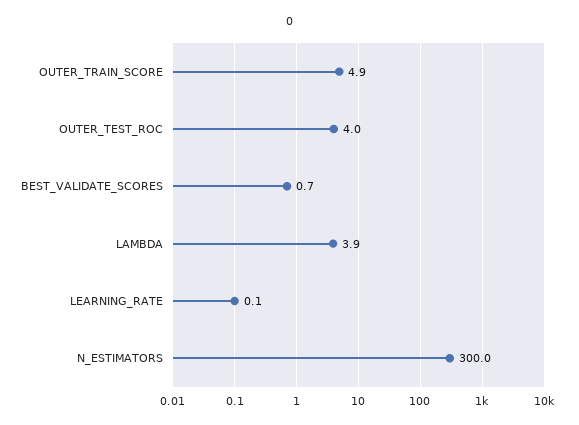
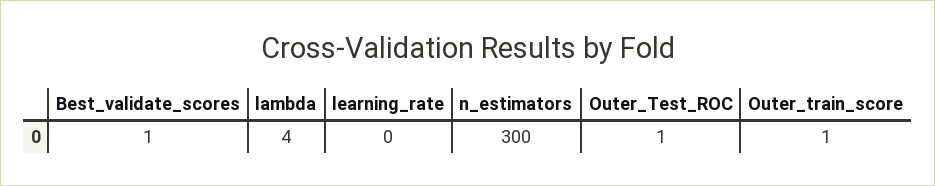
  {
-   "OUTER_TRAIN_SCORE": 4.9,
+   "OUTER_TRAIN_SCORE": 1,
-   "OUTER_TEST_ROC": 4,
+   "OUTER_TEST_ROC": 1,
    "BEST_VALIDATE_SCORES": 0.7,
    "LAMBDA": 3.9,
    "LEARNING_RATE": 0.1,
    "N_ESTIMATORS": 300
  }

